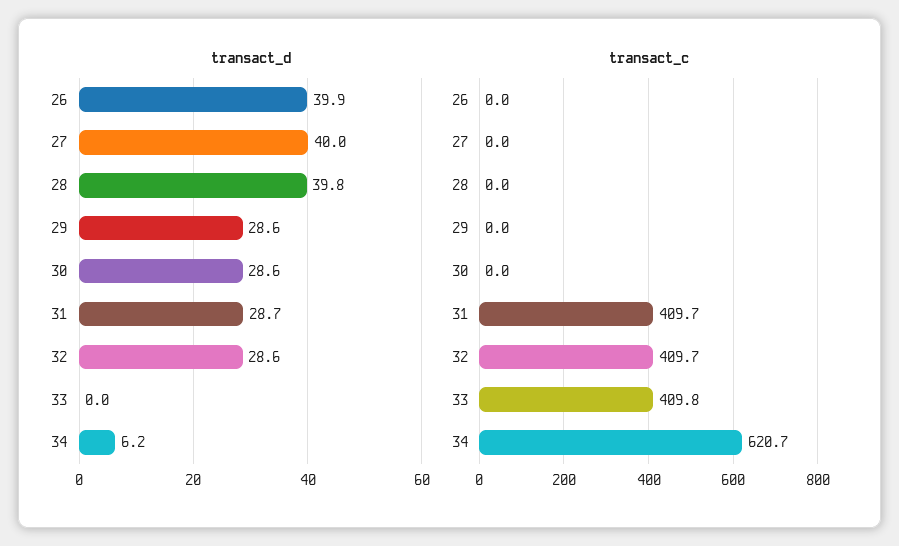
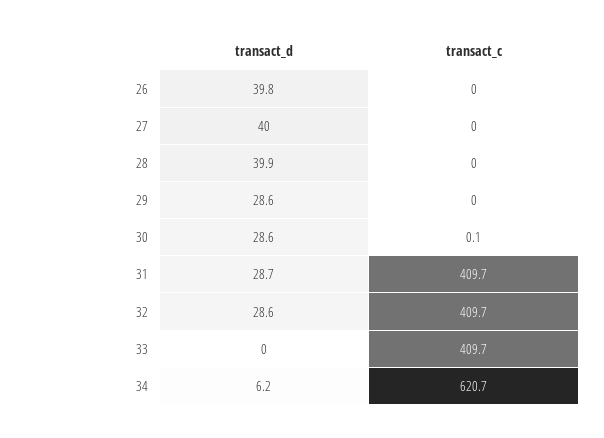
  {
    "transact_d": {
-     "26": 39.9,
+     "26": 39.8,
      "27": 40,
-     "28": 39.8,
+     "28": 39.9,
      "29": 28.6,
      "30": 28.6,
      "31": 28.7,
      "32": 28.6,
      "33": 0,
      "34": 6.2
    },
    "transact_c": {
      "26": 0,
      "27": 0,
      "28": 0,
      "29": 0,
-     "30": 0,
+     "30": 0.1,
      "31": 409.7,
      "32": 409.7,
-     "33": 409.8,
+     "33": 409.7,
      "34": 620.7
    }
  }

